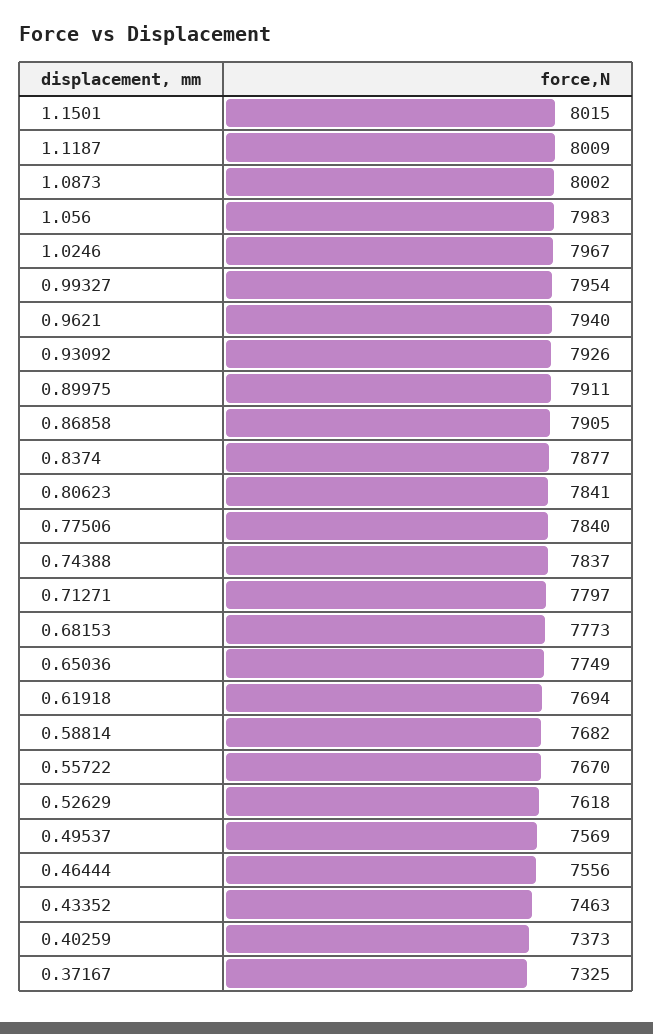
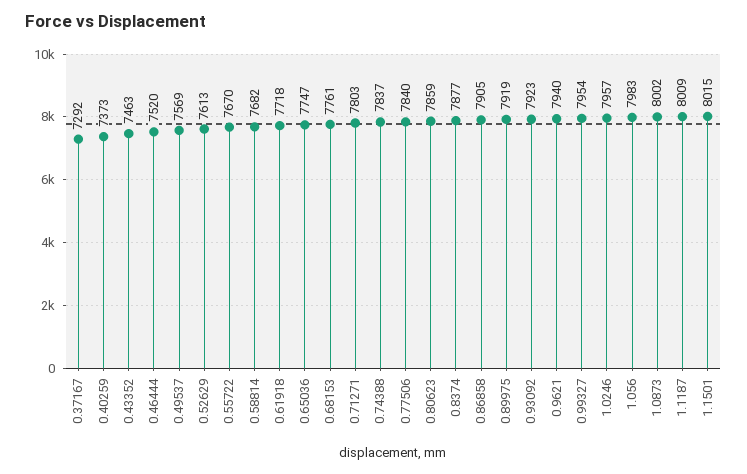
  {
    "1.1501": 8015,
    "1.1187": 8009,
    "1.0873": 8002,
    "1.056": 7983,
-   "1.0246": 7967,
+   "1.0246": 7957,
    "0.99327": 7954,
    "0.9621": 7940,
-   "0.93092": 7926,
+   "0.93092": 7923,
-   "0.89975": 7911,
+   "0.89975": 7919,
    "0.86858": 7905,
    "0.8374": 7877,
-   "0.80623": 7841,
+   "0.80623": 7859,
    "0.77506": 7840,
    "0.74388": 7837,
-   "0.71271": 7797,
+   "0.71271": 7803,
-   "0.68153": 7773,
+   "0.68153": 7761,
-   "0.65036": 7749,
+   "0.65036": 7747,
-   "0.61918": 7694,
+   "0.61918": 7718,
    "0.58814": 7682,
    "0.55722": 7670,
-   "0.52629": 7618,
+   "0.52629": 7613,
    "0.49537": 7569,
-   "0.46444": 7556,
+   "0.46444": 7520,
    "0.43352": 7463,
    "0.40259": 7373,
-   "0.37167": 7325
+   "0.37167": 7292
  }

